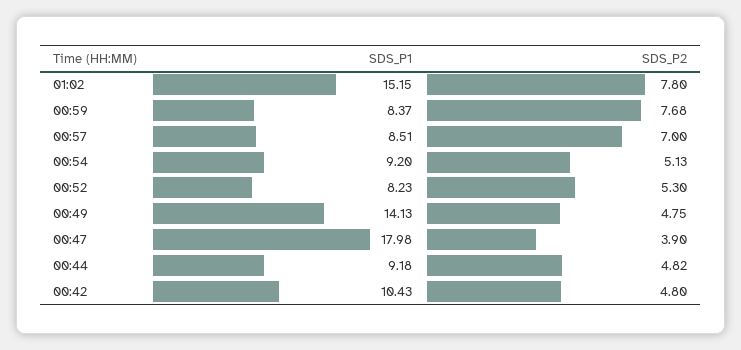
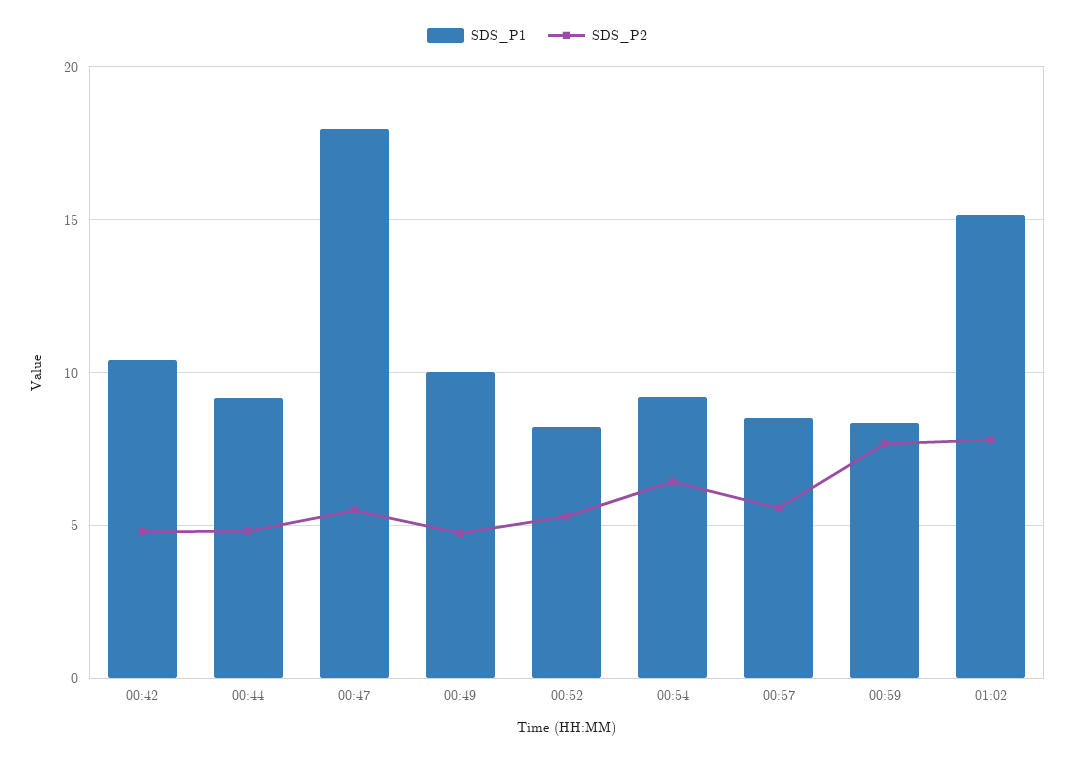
  {
    "SDS_P1": {
      "01:02": 15.15,
      "00:59": 8.37,
      "00:57": 8.51,
      "00:54": 9.2,
      "00:52": 8.23,
-     "00:49": 14.13,
+     "00:49": 10,
      "00:47": 17.98,
      "00:44": 9.18,
      "00:42": 10.43
    },
    "SDS_P2": {
      "01:02": 7.8,
      "00:59": 7.68,
-     "00:57": 7,
+     "00:57": 5.5,
-     "00:54": 5.13,
+     "00:54": 6.5,
      "00:52": 5.3,
      "00:49": 4.75,
-     "00:47": 3.9,
+     "00:47": 5.5,
      "00:44": 4.82,
      "00:42": 4.8
    }
  }

